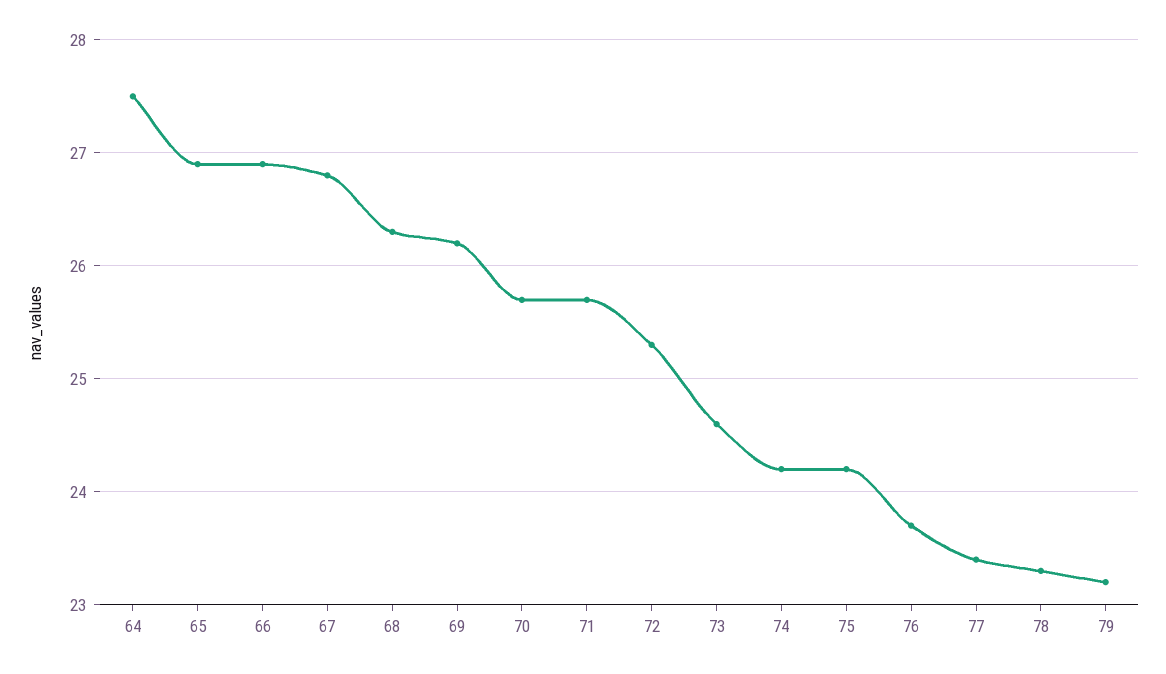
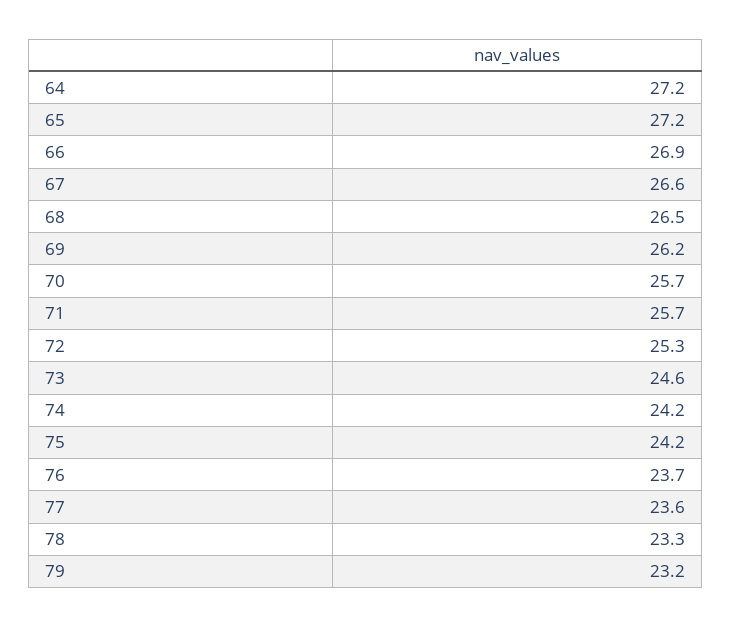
  {
-   "64": 27.5,
+   "64": 27.2,
-   "65": 26.9,
+   "65": 27.2,
    "66": 26.9,
-   "67": 26.8,
+   "67": 26.6,
-   "68": 26.3,
+   "68": 26.5,
    "69": 26.2,
    "70": 25.7,
    "71": 25.7,
    "72": 25.3,
    "73": 24.6,
    "74": 24.2,
    "75": 24.2,
    "76": 23.7,
-   "77": 23.4,
+   "77": 23.6,
    "78": 23.3,
    "79": 23.2
  }

